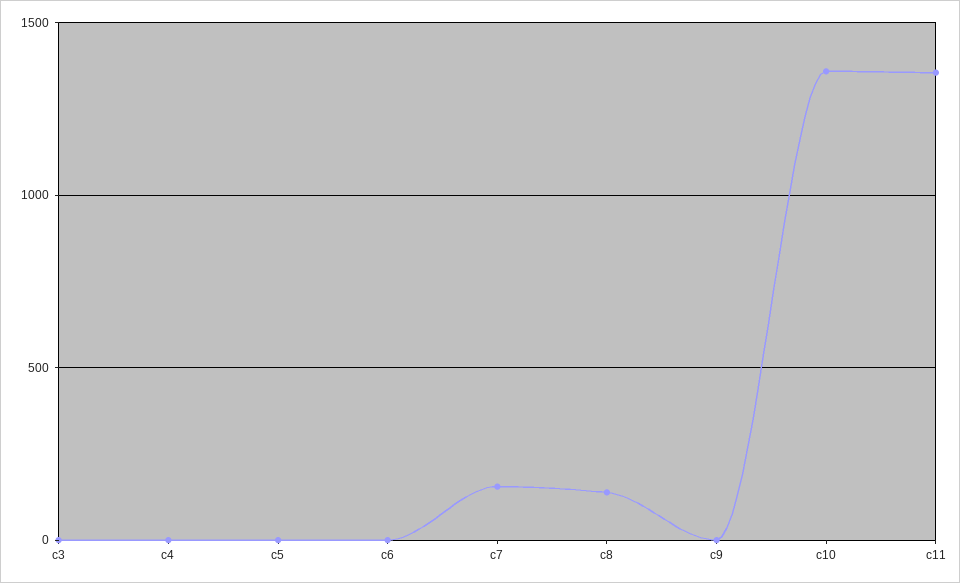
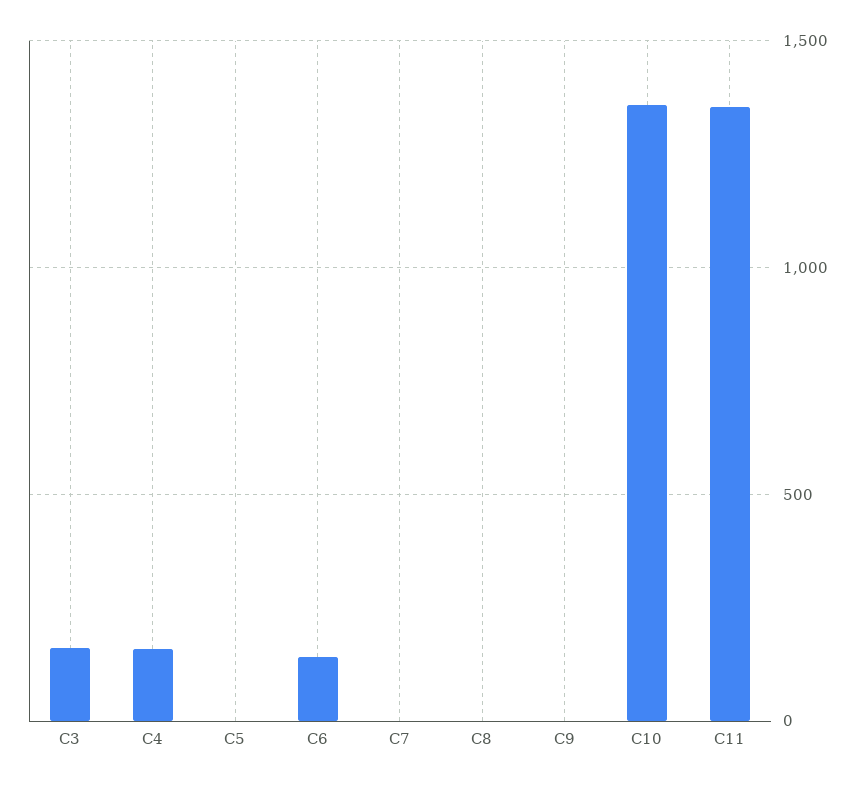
  {
-   "c3": 0,
+   "c3": 150,
-   "c4": 0,
+   "c4": 150,
    "c5": 0,
-   "c6": 0,
+   "c6": 150,
-   "c7": 150,
+   "c7": 0,
-   "c8": 150,
+   "c8": 0,
    "c9": 0,
    "c10": 1350,
    "c11": 1350
  }

